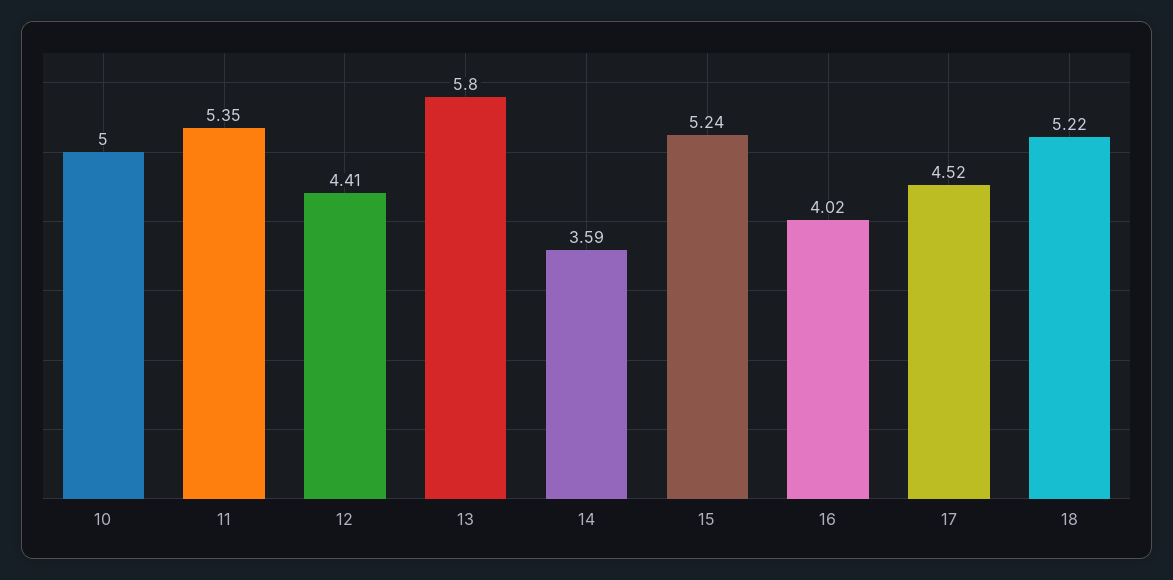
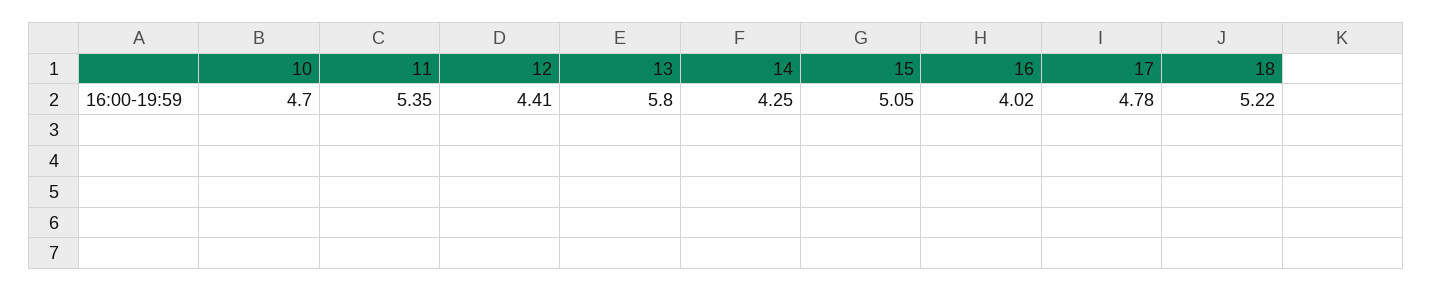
  {
-   "10": 5,
+   "10": 4.7,
    "11": 5.35,
    "12": 4.41,
    "13": 5.8,
-   "14": 3.59,
+   "14": 4.25,
-   "15": 5.24,
+   "15": 5.05,
    "16": 4.02,
-   "17": 4.52,
+   "17": 4.78,
    "18": 5.22
  }

